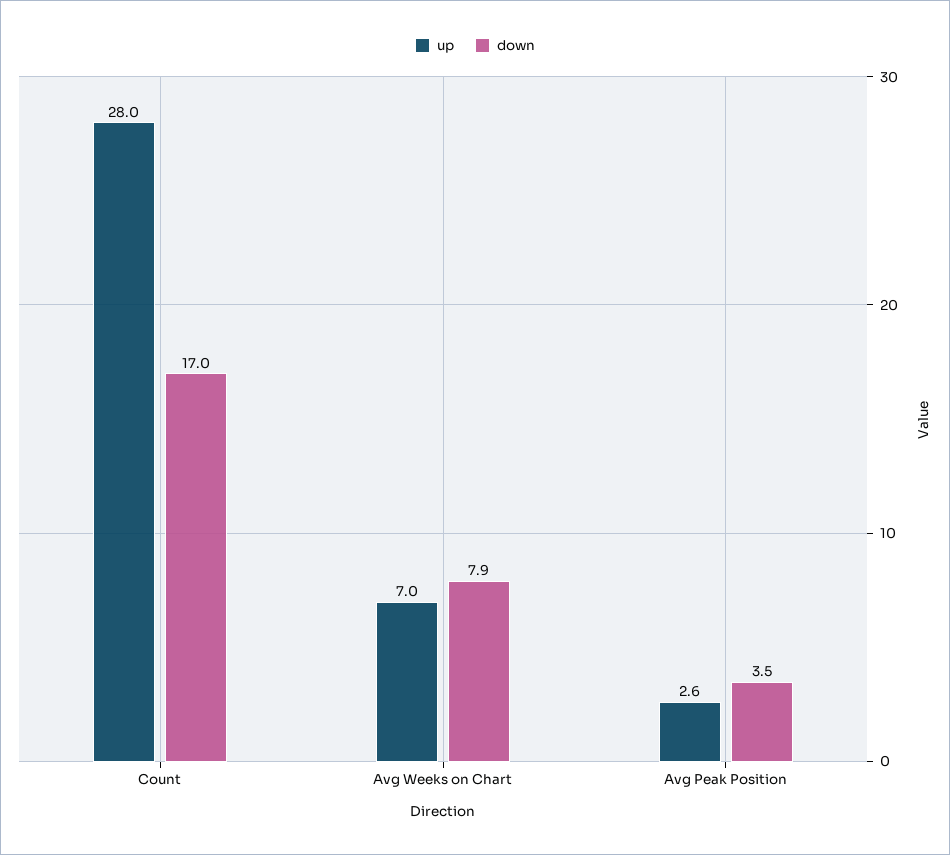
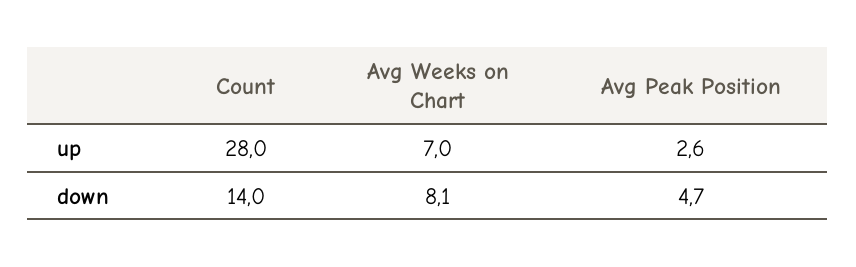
  {
    "up": {
      "Count": 28,
      "Avg Weeks on Chart": 7,
      "Avg Peak Position": 2.6
    },
    "down": {
-     "Count": 17,
+     "Count": 14,
-     "Avg Weeks on Chart": 7.9,
+     "Avg Weeks on Chart": 8.1,
-     "Avg Peak Position": 3.5
+     "Avg Peak Position": 4.7
    }
  }

